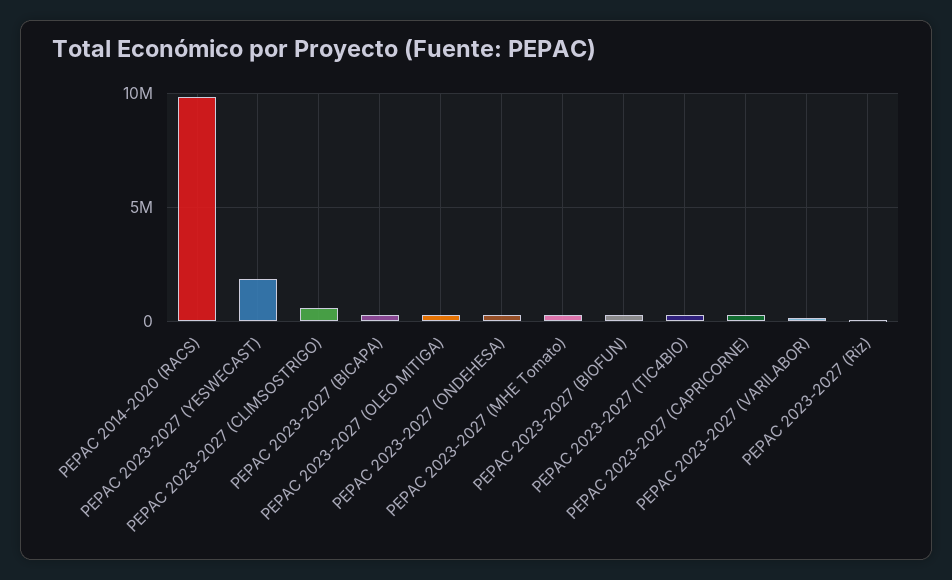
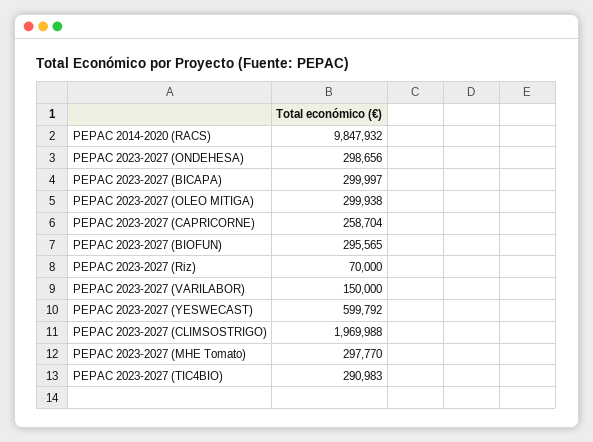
  {
    "PEPAC 2014-2020 (RACS)": 9847932,
-   "PEPAC 2023-2027 (YESWECAST)": 2000000,
+   "PEPAC 2023-2027 (YESWECAST)": 599792,
-   "PEPAC 2023-2027 (CLIMSOSTRIGO)": 500000,
+   "PEPAC 2023-2027 (CLIMSOSTRIGO)": 1969988,
    "PEPAC 2023-2027 (BICAPA)": 299997,
    "PEPAC 2023-2027 (OLEO MITIGA)": 299938,
    "PEPAC 2023-2027 (ONDEHESA)": 298656,
    "PEPAC 2023-2027 (MHE Tomato)": 297770,
    "PEPAC 2023-2027 (BIOFUN)": 295565,
    "PEPAC 2023-2027 (TIC4BIO)": 290983,
    "PEPAC 2023-2027 (CAPRICORNE)": 258704,
    "PEPAC 2023-2027 (VARILABOR)": 150000,
    "PEPAC 2023-2027 (Riz)": 70000
  }

